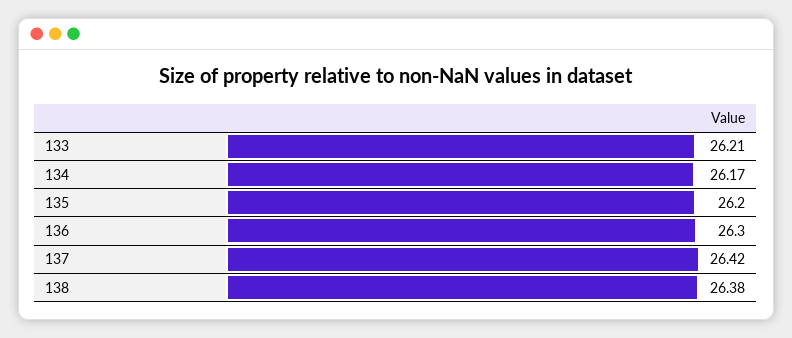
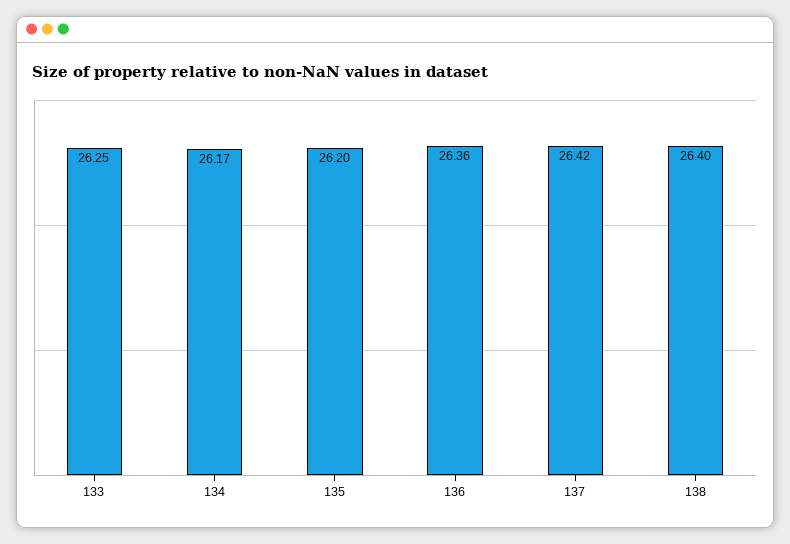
  {
-   "133": 26.21,
+   "133": 26.25,
    "134": 26.17,
    "135": 26.2,
-   "136": 26.3,
+   "136": 26.36,
    "137": 26.42,
-   "138": 26.38
+   "138": 26.4
  }

